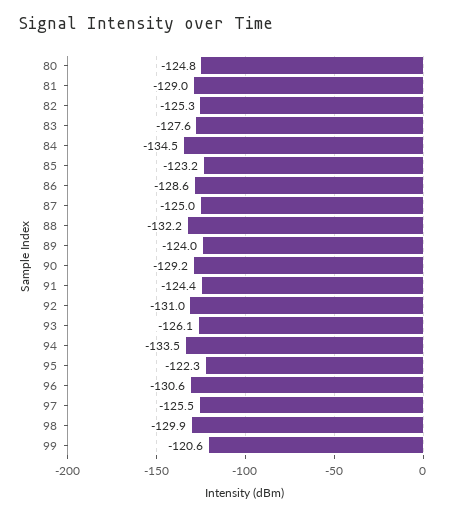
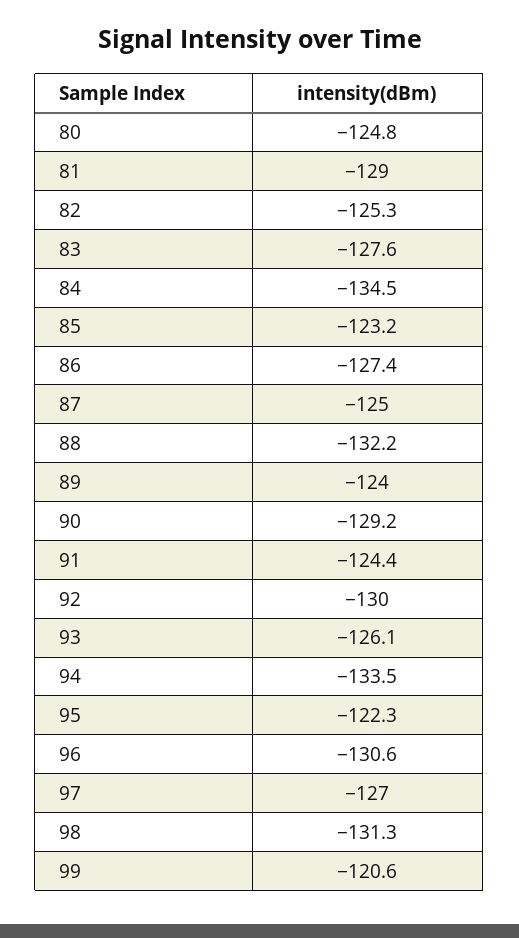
  {
    "80": -124.8,
    "81": -129,
    "82": -125.3,
    "83": -127.6,
    "84": -134.5,
    "85": -123.2,
-   "86": -128.6,
+   "86": -127.4,
    "87": -125,
    "88": -132.2,
    "89": -124,
    "90": -129.2,
    "91": -124.4,
-   "92": -131,
+   "92": -130,
    "93": -126.1,
    "94": -133.5,
    "95": -122.3,
    "96": -130.6,
-   "97": -125.5,
+   "97": -127,
-   "98": -129.9,
+   "98": -131.3,
    "99": -120.6
  }

